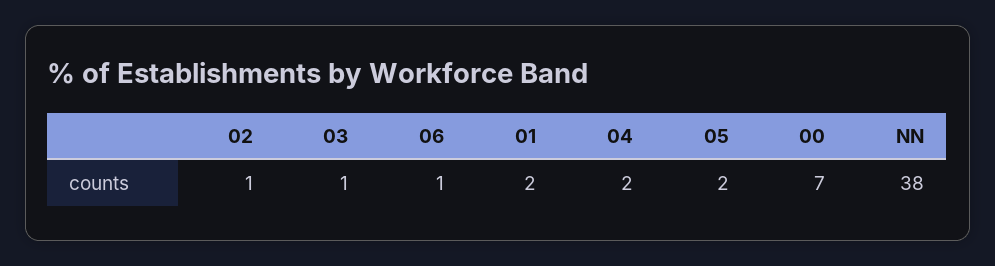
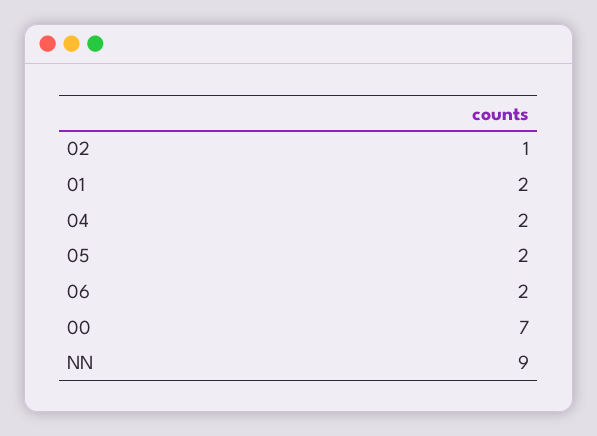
  {
    "02": 1,
-   "03": 1,
-   "06": 1,
+   "06": 2,
    "01": 2,
    "04": 2,
    "05": 2,
    "00": 7,
-   "NN": 38
+   "NN": 9
  }

